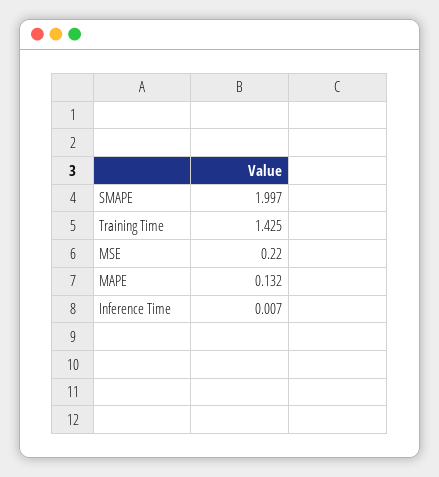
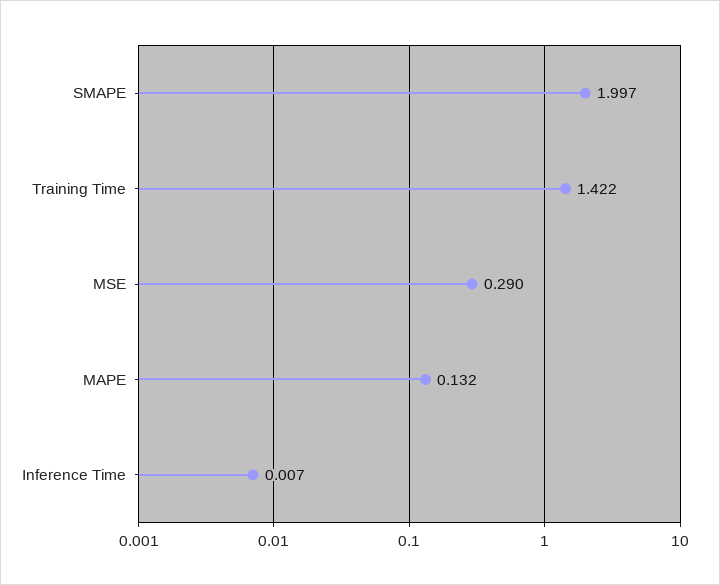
  {
    "SMAPE": 1.997,
-   "Training Time": 1.425,
+   "Training Time": 1.422,
-   "MSE": 0.22,
+   "MSE": 0.29,
    "MAPE": 0.132,
    "Inference Time": 0.007
  }

